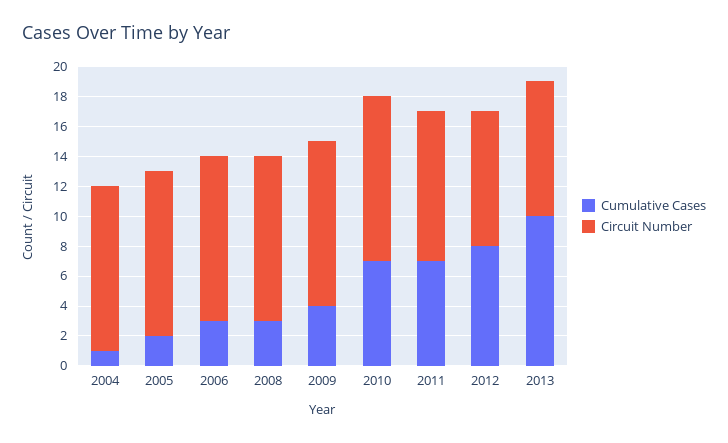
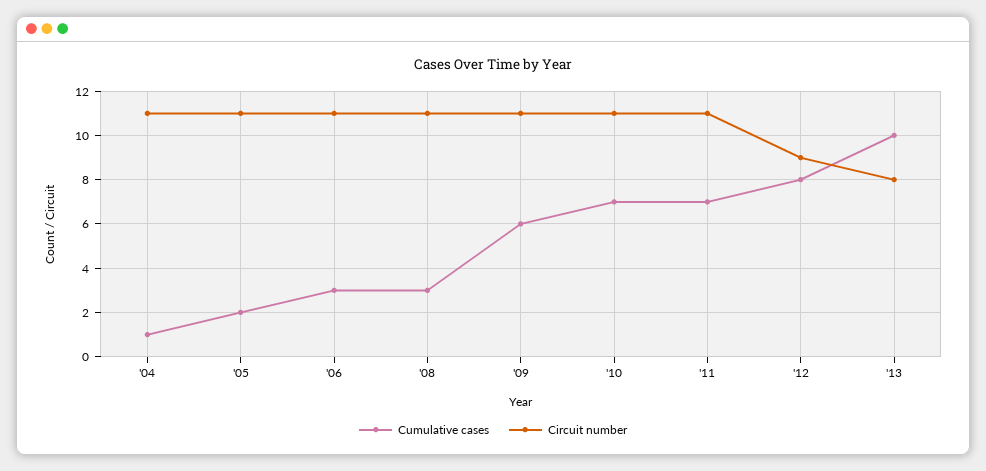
  {
    "Cumulative Cases": {
      "2004": 1,
      "2005": 2,
      "2006": 3,
      "2008": 3,
-     "2009": 4,
+     "2009": 6,
      "2010": 7,
      "2011": 7,
      "2012": 8,
      "2013": 10
    },
    "Circuit Number": {
      "2004": 11,
      "2005": 11,
      "2006": 11,
      "2008": 11,
      "2009": 11,
      "2010": 11,
-     "2011": 10,
+     "2011": 11,
      "2012": 9,
-     "2013": 9
+     "2013": 8
    }
  }

